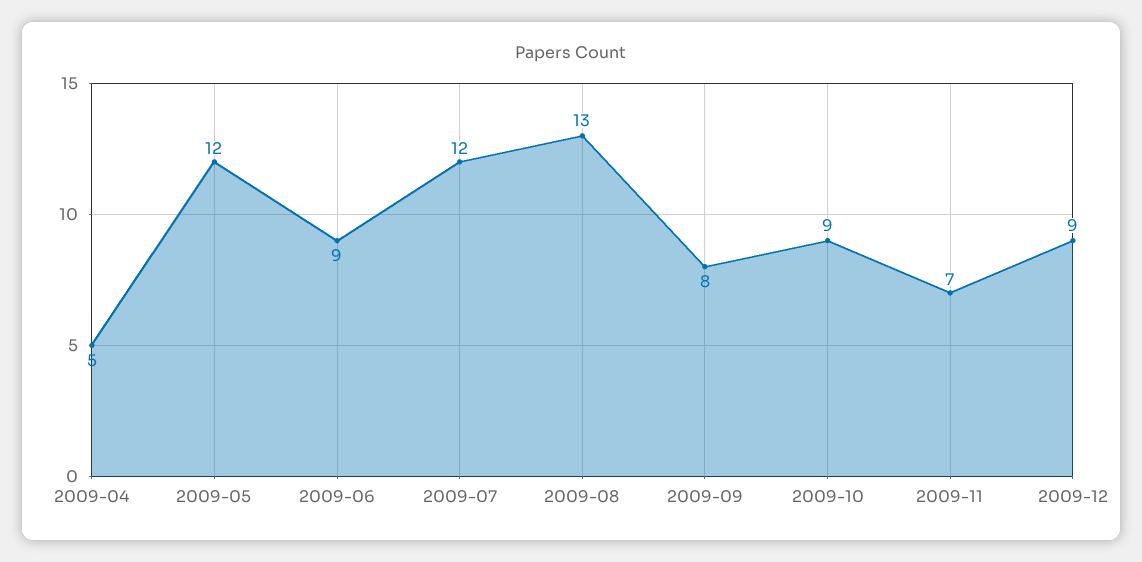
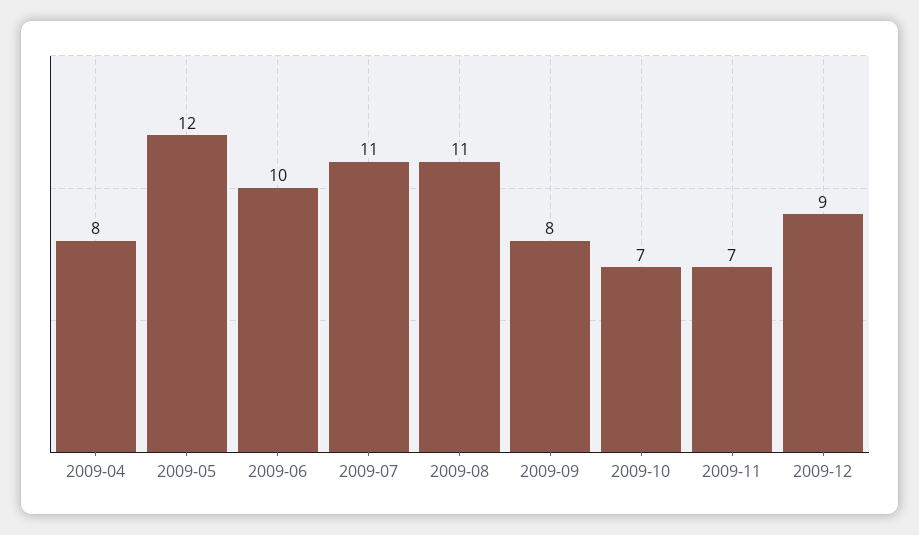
  {
-   "2009-04": 5,
+   "2009-04": 8,
    "2009-05": 12,
-   "2009-06": 9,
+   "2009-06": 10,
-   "2009-07": 12,
+   "2009-07": 11,
-   "2009-08": 13,
+   "2009-08": 11,
    "2009-09": 8,
-   "2009-10": 9,
+   "2009-10": 7,
    "2009-11": 7,
    "2009-12": 9
  }

